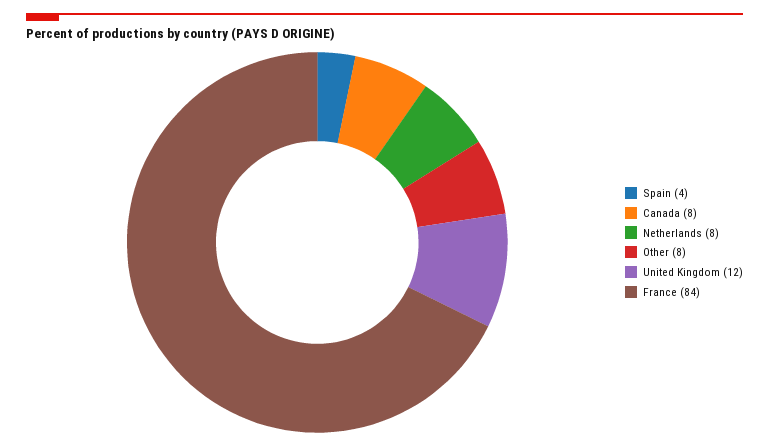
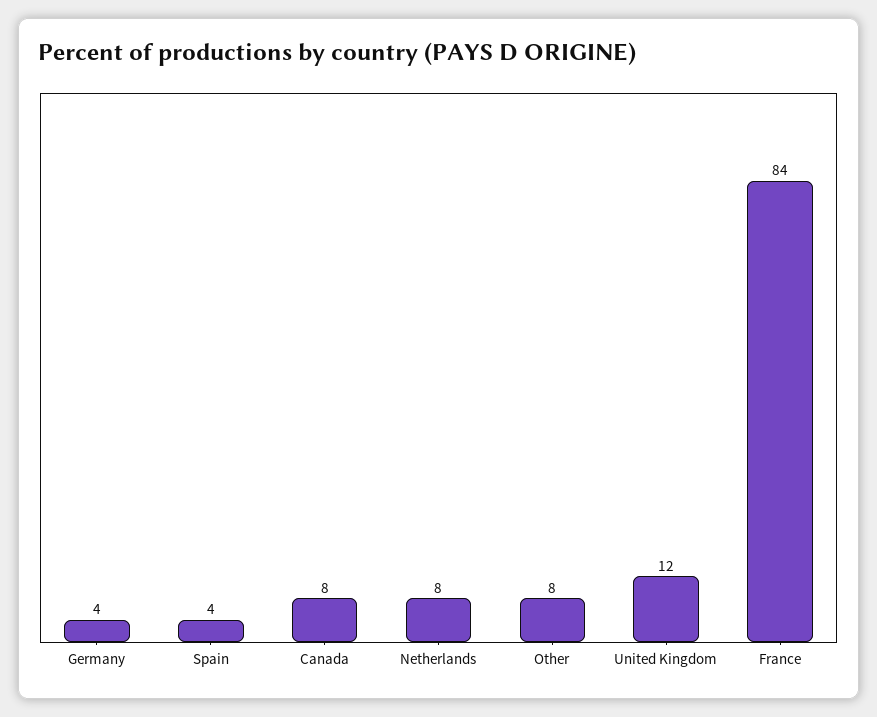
  {
    "Spain": 4,
    "Canada": 8,
    "Netherlands": 8,
    "Other": 8,
    "United Kingdom": 12,
-   "France": 84
+   "France": 84,
+   "Germany": 4
  }

